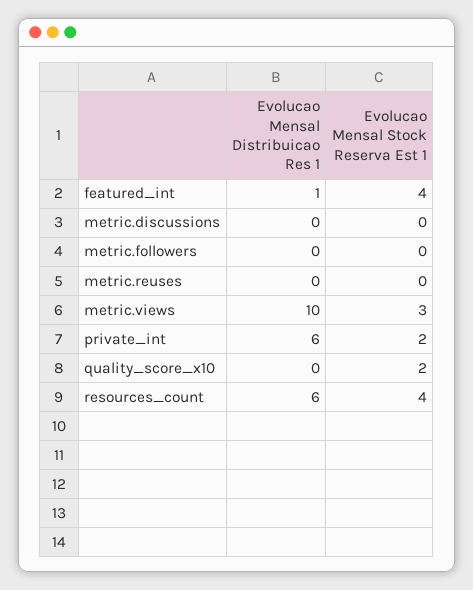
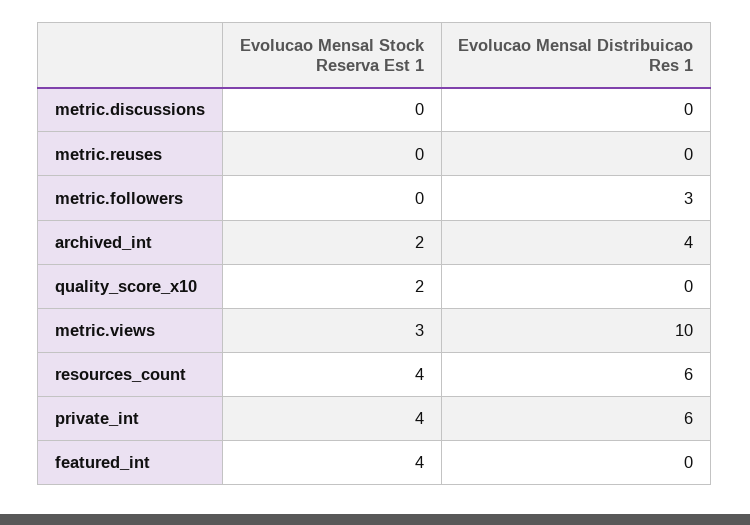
  {
    "Evolucao Mensal Distribuicao Res 1": {
-     "featured_int": 1,
+     "featured_int": 0,
      "metric.discussions": 0,
-     "metric.followers": 0,
+     "metric.followers": 3,
      "metric.reuses": 0,
      "metric.views": 10,
      "private_int": 6,
      "quality_score_x10": 0,
-     "resources_count": 6
+     "resources_count": 6,
+     "archived_int": 4
    },
    "Evolucao Mensal Stock Reserva Est 1": {
      "featured_int": 4,
      "metric.discussions": 0,
      "metric.followers": 0,
      "metric.reuses": 0,
      "metric.views": 3,
-     "private_int": 2,
+     "private_int": 4,
      "quality_score_x10": 2,
-     "resources_count": 4
+     "resources_count": 4,
+     "archived_int": 2
    }
  }

